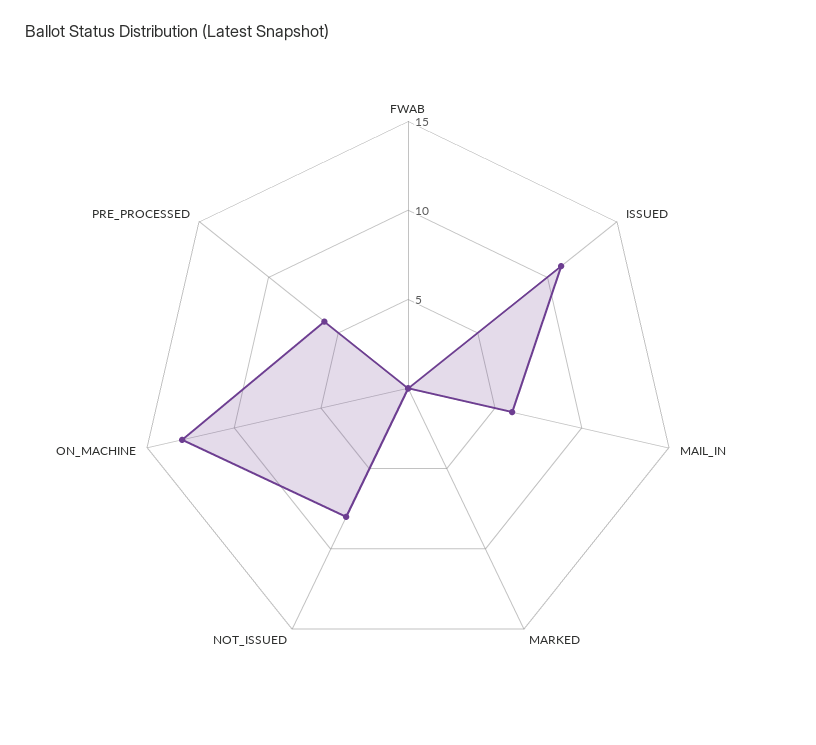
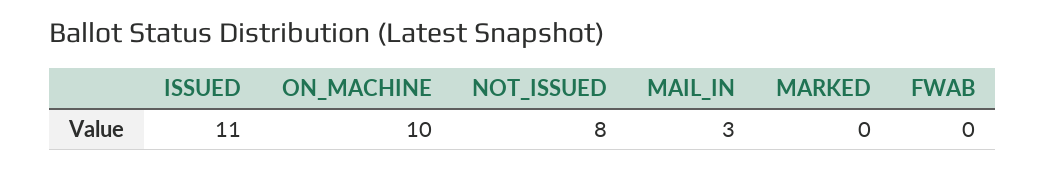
  {
    "FWAB": 0,
    "ISSUED": 11,
-   "MAIL_IN": 6,
+   "MAIL_IN": 3,
    "MARKED": 0,
    "NOT_ISSUED": 8,
-   "ON_MACHINE": 13,
+   "ON_MACHINE": 10
-   "PRE_PROCESSED": 6
  }

